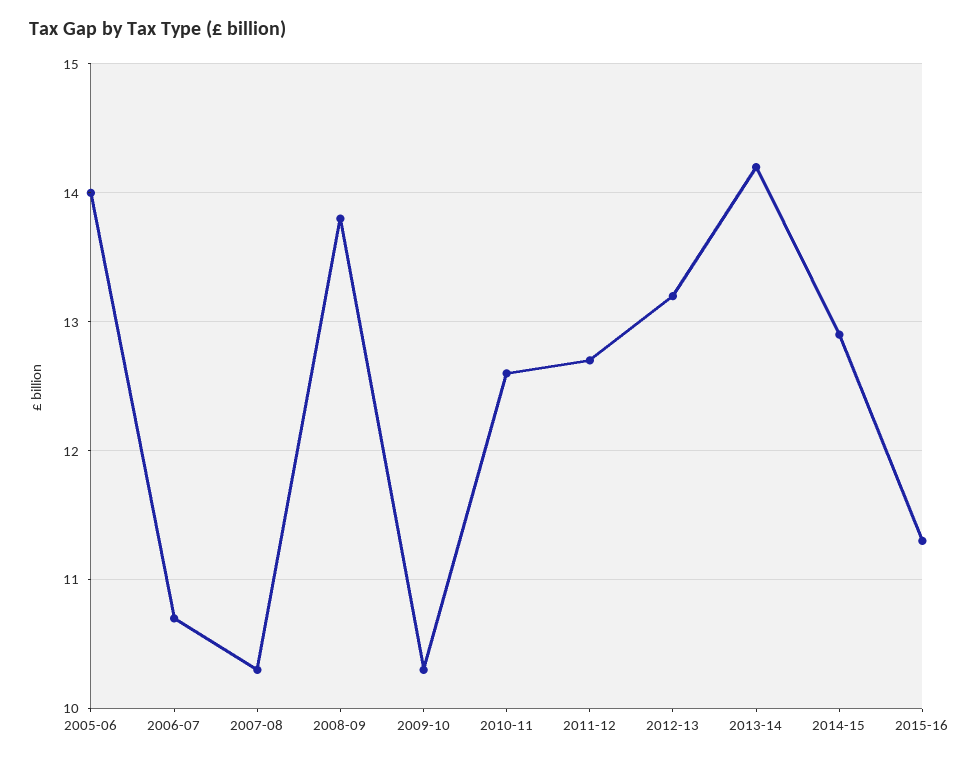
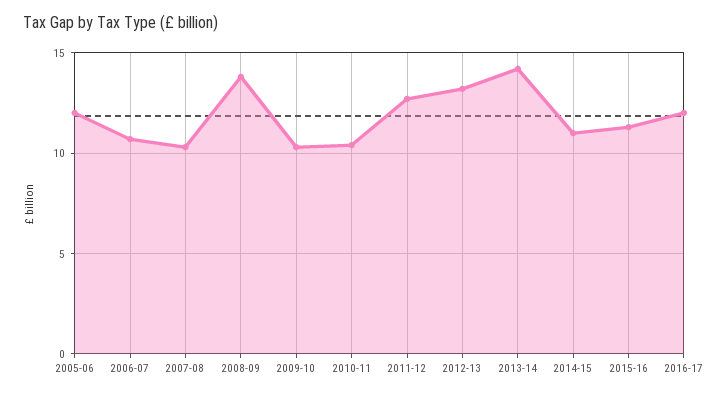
  {
-   "2005-06": 14,
+   "2005-06": 12,
    "2006-07": 10.7,
    "2007-08": 10.3,
    "2008-09": 13.8,
    "2009-10": 10.3,
-   "2010-11": 12.6,
+   "2010-11": 10.5,
    "2011-12": 12.7,
    "2012-13": 13.2,
    "2013-14": 14.2,
-   "2014-15": 12.9,
+   "2014-15": 11,
-   "2015-16": 11.3
+   "2015-16": 11.3,
+   "2016-17": 12
  }

